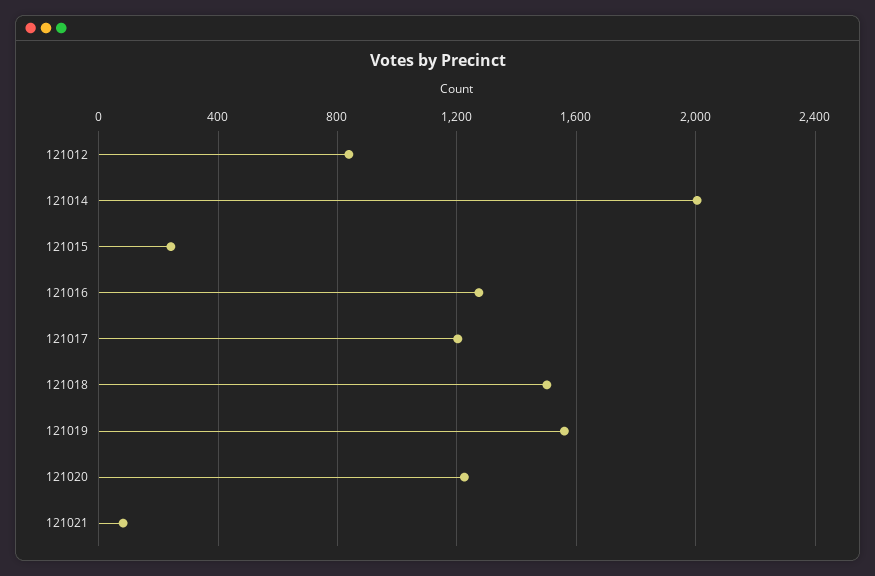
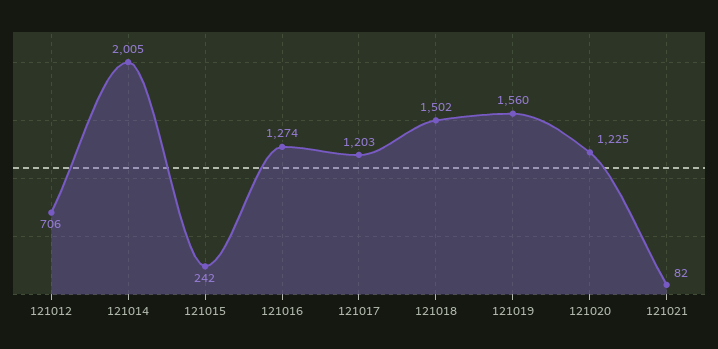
  {
-   "121012": 850,
+   "121012": 706,
    "121014": 2005,
    "121015": 242,
    "121016": 1274,
    "121017": 1203,
    "121018": 1502,
    "121019": 1560,
    "121020": 1225,
    "121021": 82
  }

